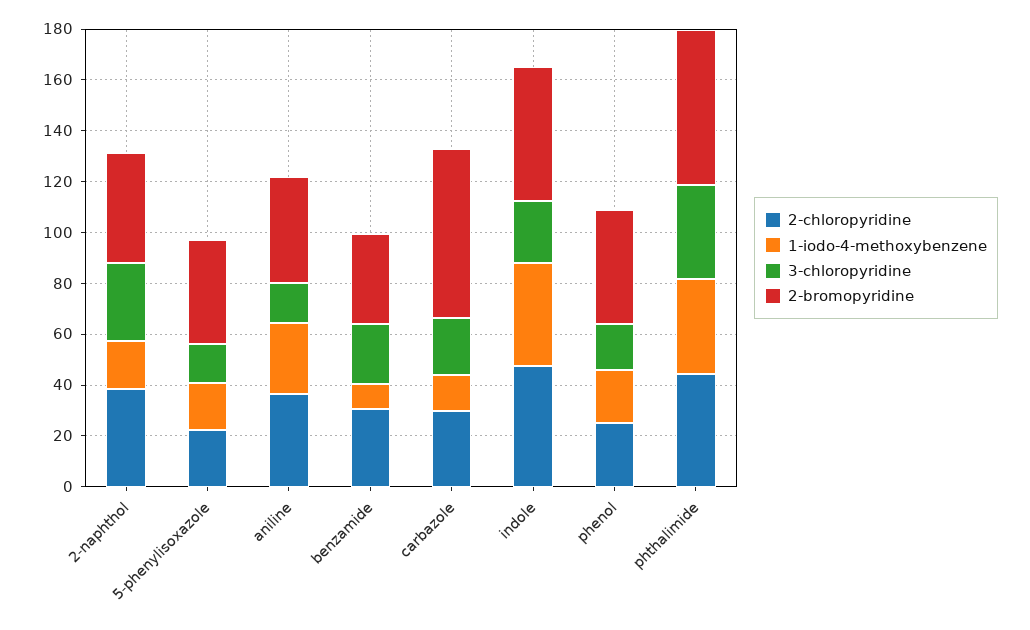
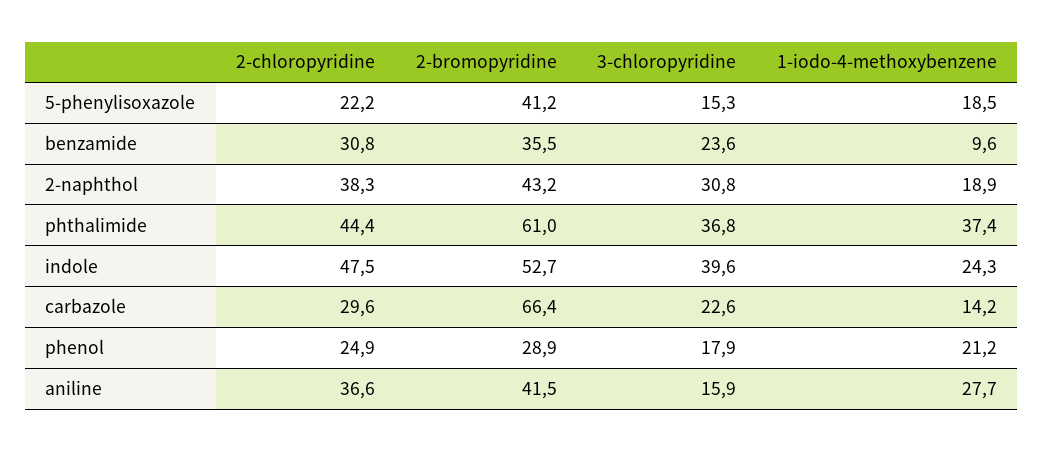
  {
    "2-chloropyridine": {
      "2-naphthol": 38.3,
      "5-phenylisoxazole": 22.2,
      "aniline": 36.6,
      "benzamide": 30.8,
      "carbazole": 29.6,
      "indole": 47.5,
      "phenol": 24.9,
      "phthalimide": 44.4
    },
    "1-iodo-4-methoxybenzene": {
      "2-naphthol": 18.9,
      "5-phenylisoxazole": 18.5,
      "aniline": 27.7,
      "benzamide": 9.6,
      "carbazole": 14.2,
-     "indole": 40,
+     "indole": 24.3,
      "phenol": 21.2,
      "phthalimide": 37.4
    },
    "3-chloropyridine": {
      "2-naphthol": 30.8,
      "5-phenylisoxazole": 15.3,
      "aniline": 15.9,
      "benzamide": 23.6,
      "carbazole": 22.6,
-     "indole": 25,
+     "indole": 39.6,
      "phenol": 17.9,
      "phthalimide": 36.8
    },
    "2-bromopyridine": {
      "2-naphthol": 43.2,
      "5-phenylisoxazole": 41.2,
      "aniline": 41.5,
      "benzamide": 35.5,
      "carbazole": 66.4,
      "indole": 52.7,
-     "phenol": 45,
+     "phenol": 28.9,
      "phthalimide": 61
    }
  }

